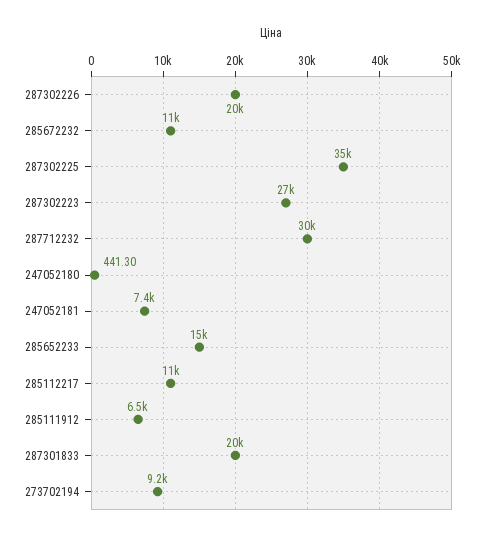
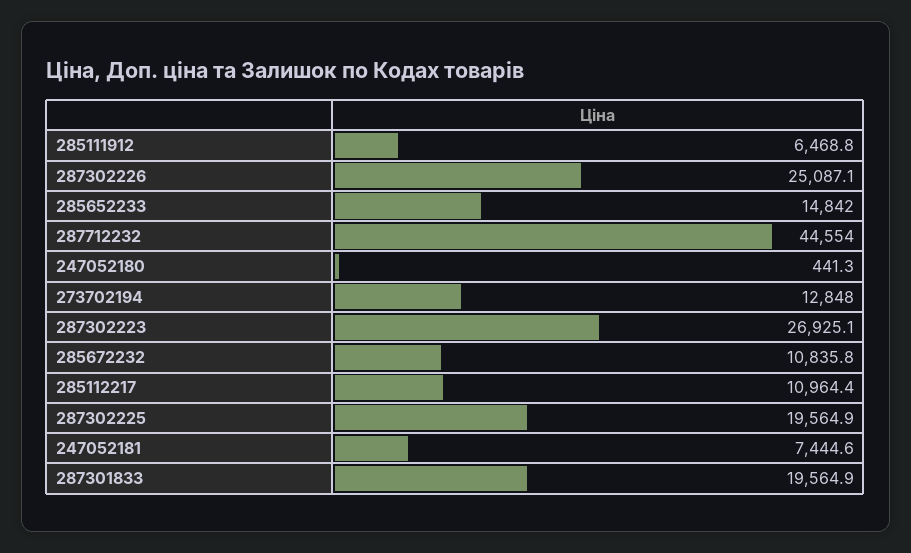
  {
-   "287302226": 20000,
+   "287302226": 25087.1,
    "285672232": 10835.8,
-   "287302225": 35000,
+   "287302225": 19564.9,
    "287302223": 26925.1,
-   "287712232": 30000,
+   "287712232": 44554,
    "247052180": 441.3,
    "247052181": 7444.6,
    "285652233": 14842,
    "285112217": 10964.4,
    "285111912": 6468.8,
    "287301833": 19564.9,
-   "273702194": 9200
+   "273702194": 12848
  }

